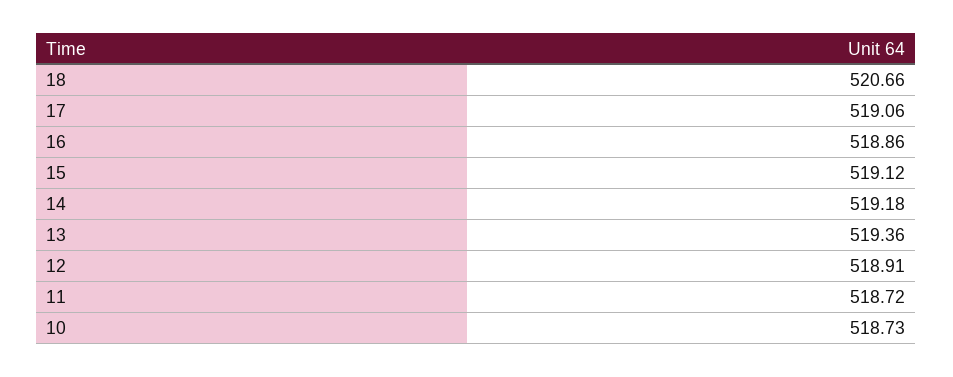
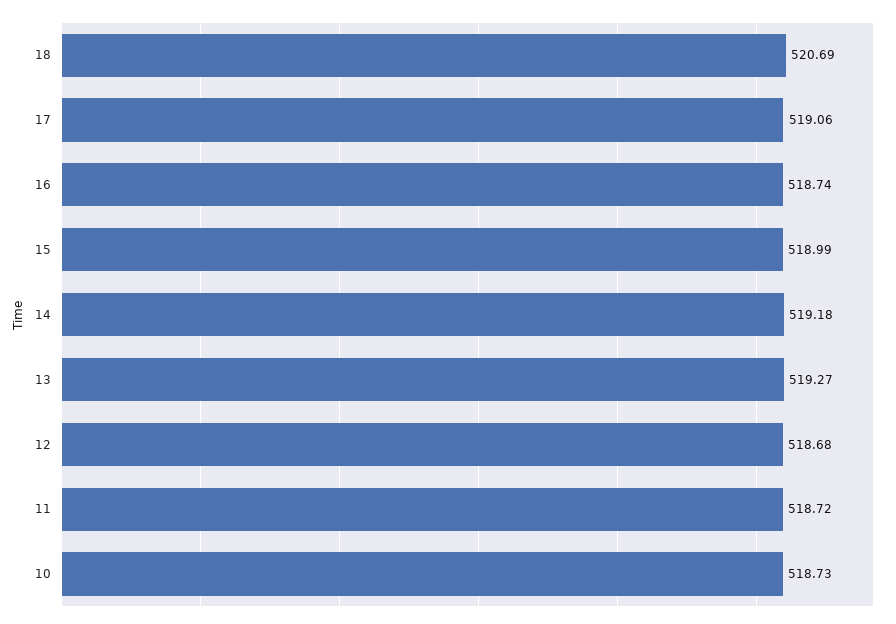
  {
-   "18": 520.66,
+   "18": 520.69,
    "17": 519.06,
-   "16": 518.86,
+   "16": 518.74,
-   "15": 519.12,
+   "15": 518.99,
    "14": 519.18,
-   "13": 519.36,
+   "13": 519.27,
-   "12": 518.91,
+   "12": 518.68,
    "11": 518.72,
    "10": 518.73
  }

